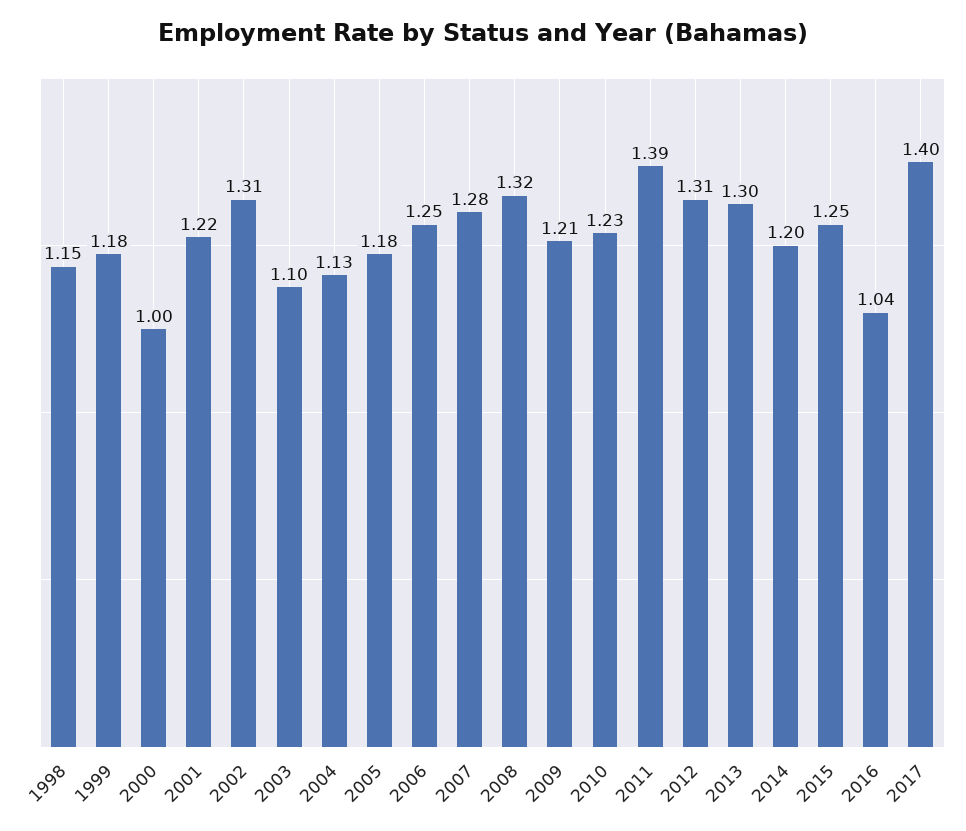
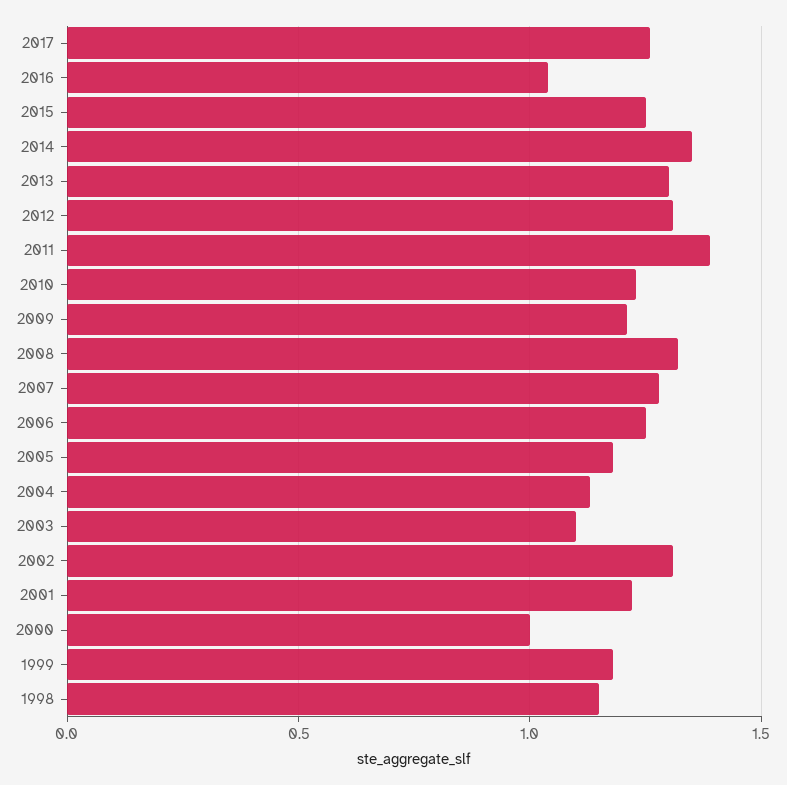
  {
    "1998": 1.15,
    "1999": 1.18,
    "2000": 1,
    "2001": 1.22,
    "2002": 1.31,
    "2003": 1.1,
    "2004": 1.13,
    "2005": 1.18,
    "2006": 1.25,
    "2007": 1.28,
    "2008": 1.32,
    "2009": 1.21,
    "2010": 1.23,
    "2011": 1.39,
    "2012": 1.31,
    "2013": 1.3,
-   "2014": 1.2,
+   "2014": 1.35,
    "2015": 1.25,
    "2016": 1.04,
-   "2017": 1.4
+   "2017": 1.25
  }

